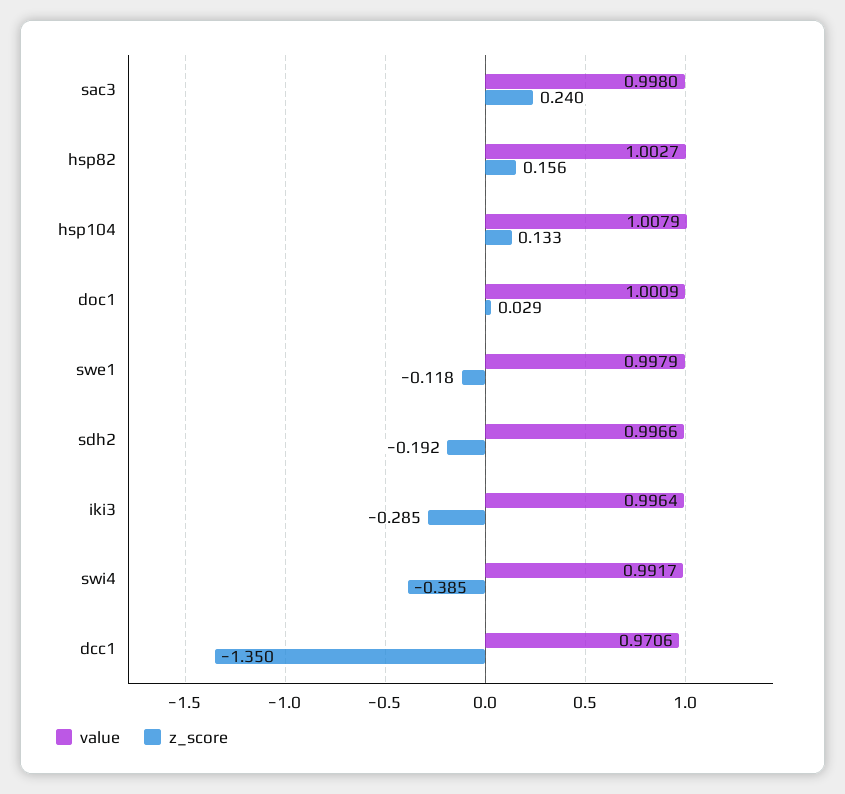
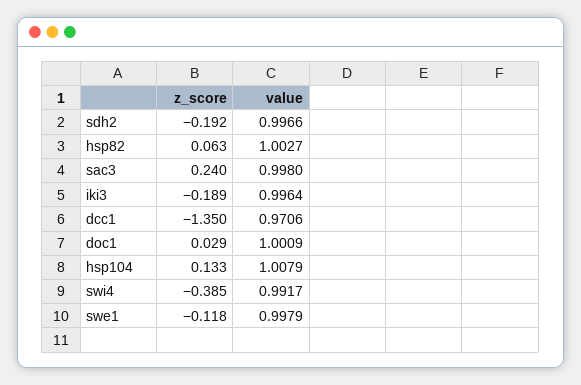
  {
    "value": {
      "sac3": 0.998,
      "hsp82": 1.0027,
      "hsp104": 1.0079,
      "doc1": 1.0009,
      "swe1": 0.9979,
      "sdh2": 0.9966,
      "iki3": 0.9964,
      "swi4": 0.9917,
      "dcc1": 0.9706
    },
    "z_score": {
      "sac3": 0.24,
-     "hsp82": 0.156,
+     "hsp82": 0.063,
      "hsp104": 0.133,
      "doc1": 0.029,
      "swe1": -0.118,
      "sdh2": -0.192,
-     "iki3": -0.285,
+     "iki3": -0.189,
      "swi4": -0.385,
      "dcc1": -1.35
    }
  }

